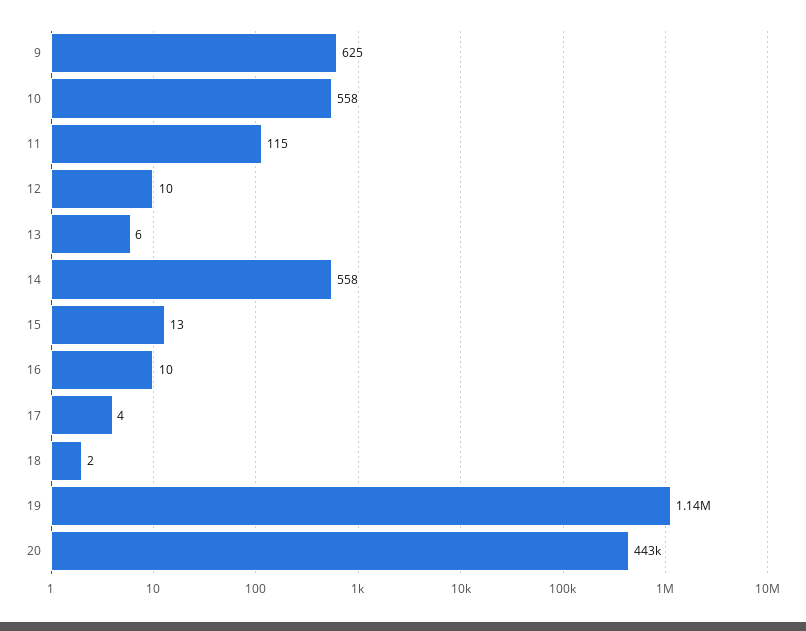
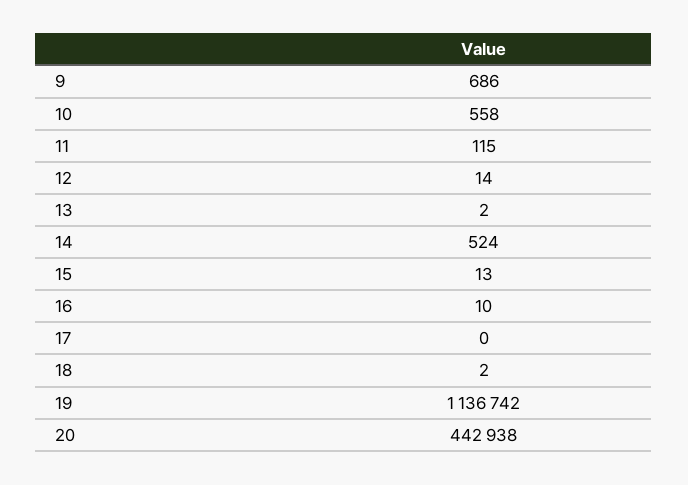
  {
-   "9": 625,
+   "9": 686,
    "10": 558,
    "11": 115,
-   "12": 10,
+   "12": 14,
-   "13": 6,
+   "13": 2,
-   "14": 558,
+   "14": 524,
    "15": 13,
    "16": 10,
-   "17": 4,
+   "17": 0,
    "18": 2,
    "19": 1136742,
    "20": 442938
  }

